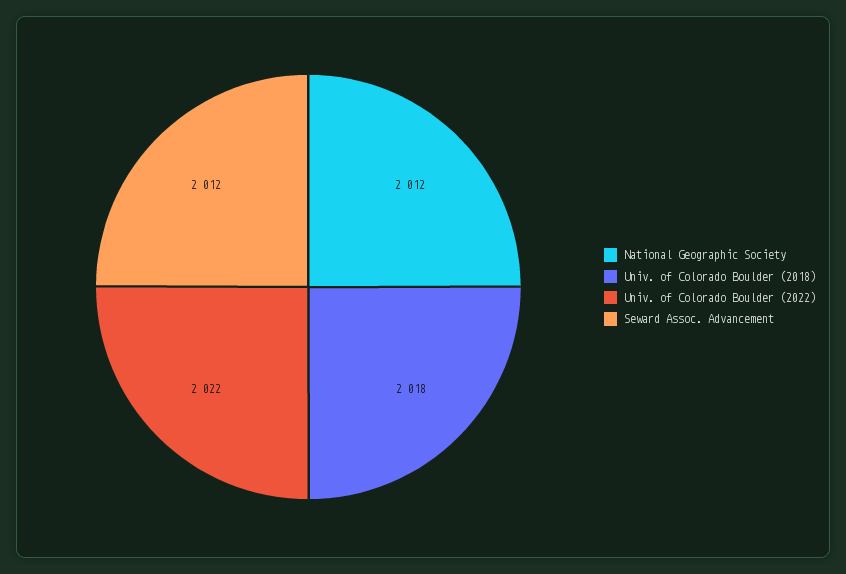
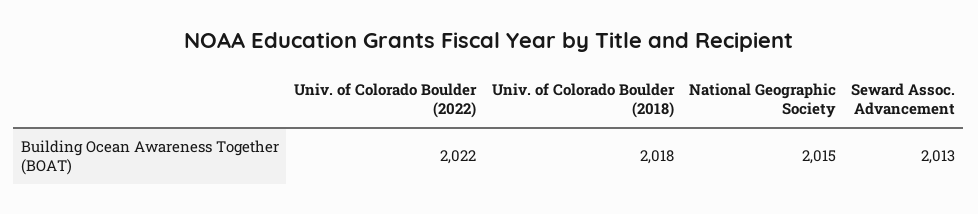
  {
-   "National Geographic Society": 2012,
+   "National Geographic Society": 2015,
    "Univ. of Colorado Boulder (2018)": 2018,
    "Univ. of Colorado Boulder (2022)": 2022,
-   "Seward Assoc. Advancement": 2012
+   "Seward Assoc. Advancement": 2013
  }

